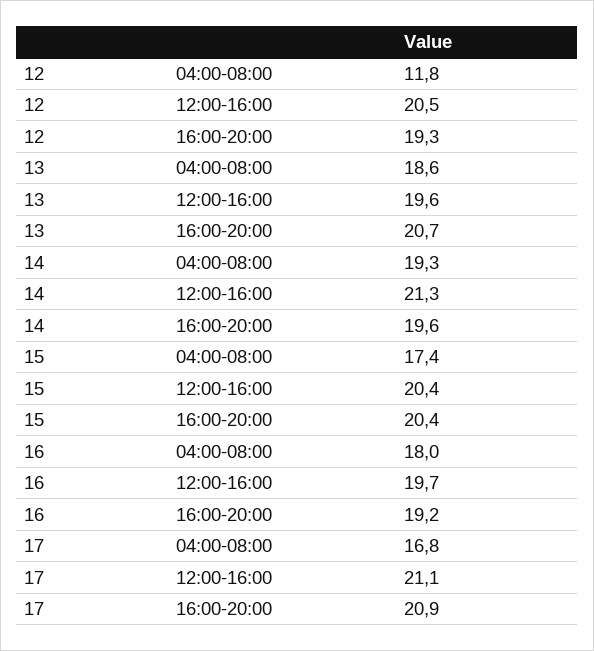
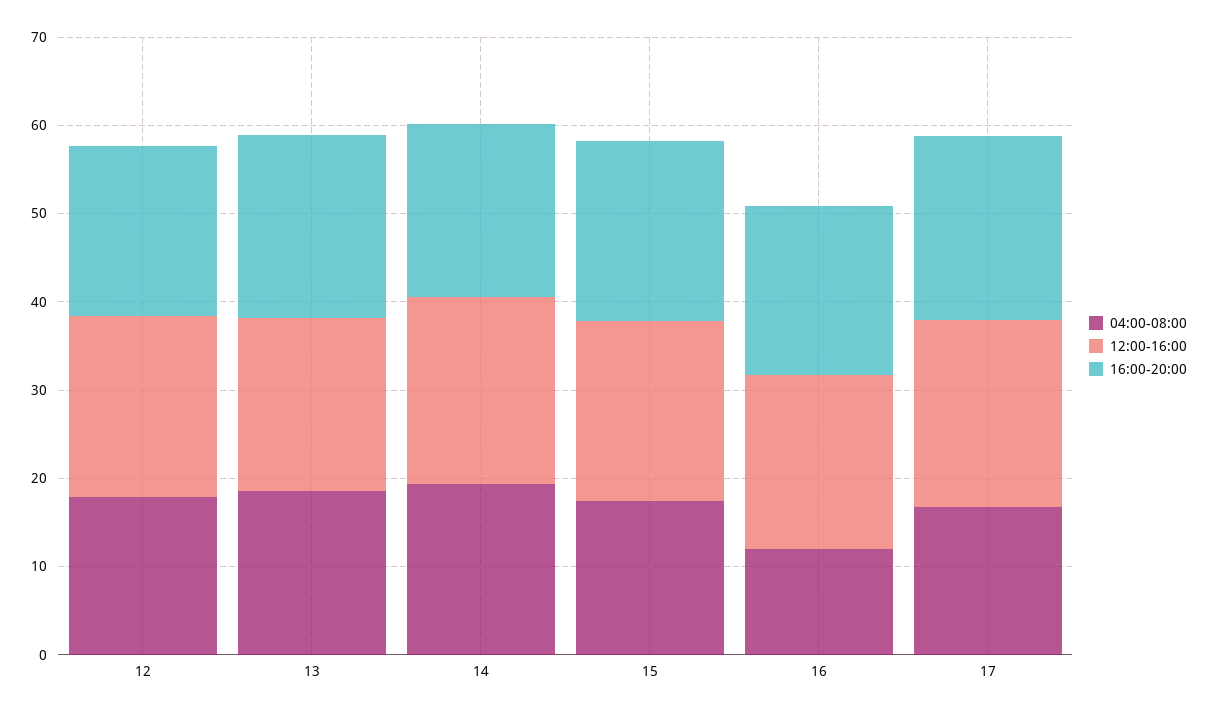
  {
    "04:00-08:00": {
-     "12": 11.8,
+     "12": 18,
      "13": 18.6,
      "14": 19.3,
      "15": 17.4,
-     "16": 18,
+     "16": 12,
      "17": 16.8
    },
    "12:00-16:00": {
      "12": 20.5,
      "13": 19.6,
      "14": 21.3,
      "15": 20.4,
      "16": 19.7,
      "17": 21.1
    },
    "16:00-20:00": {
      "12": 19.3,
      "13": 20.7,
      "14": 19.6,
      "15": 20.4,
      "16": 19.2,
      "17": 20.9
    }
  }

